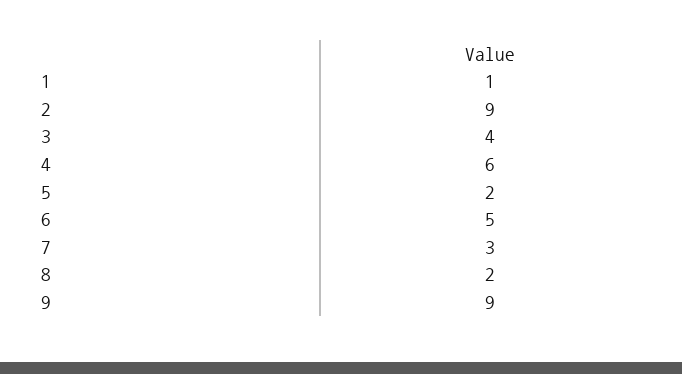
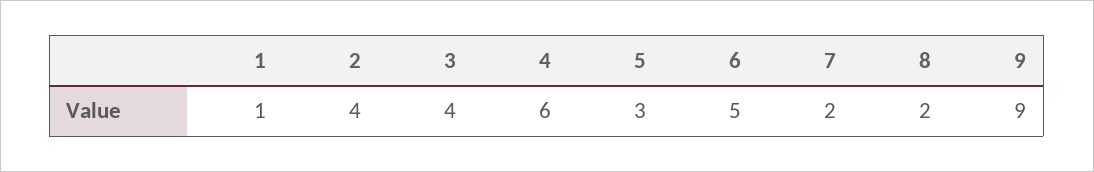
  {
    "1": 1,
-   "2": 9,
+   "2": 4,
    "3": 4,
    "4": 6,
-   "5": 2,
+   "5": 3,
    "6": 5,
-   "7": 3,
+   "7": 2,
    "8": 2,
    "9": 9
  }

